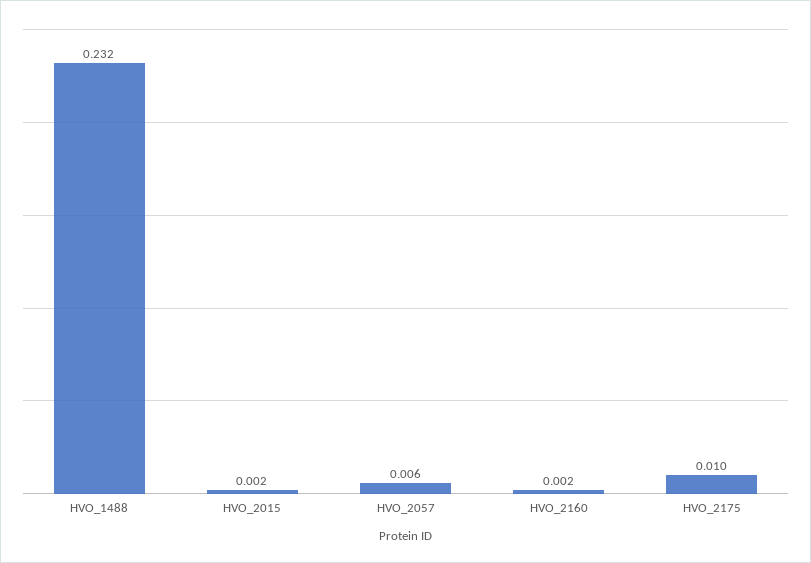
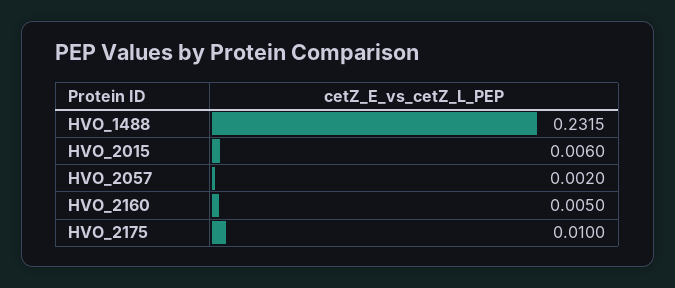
  {
    "HVO_1488": 0.2315,
-   "HVO_2015": 0.002,
+   "HVO_2015": 0.006,
-   "HVO_2057": 0.006,
+   "HVO_2057": 0.002,
-   "HVO_2160": 0.002,
+   "HVO_2160": 0.005,
    "HVO_2175": 0.01
  }

